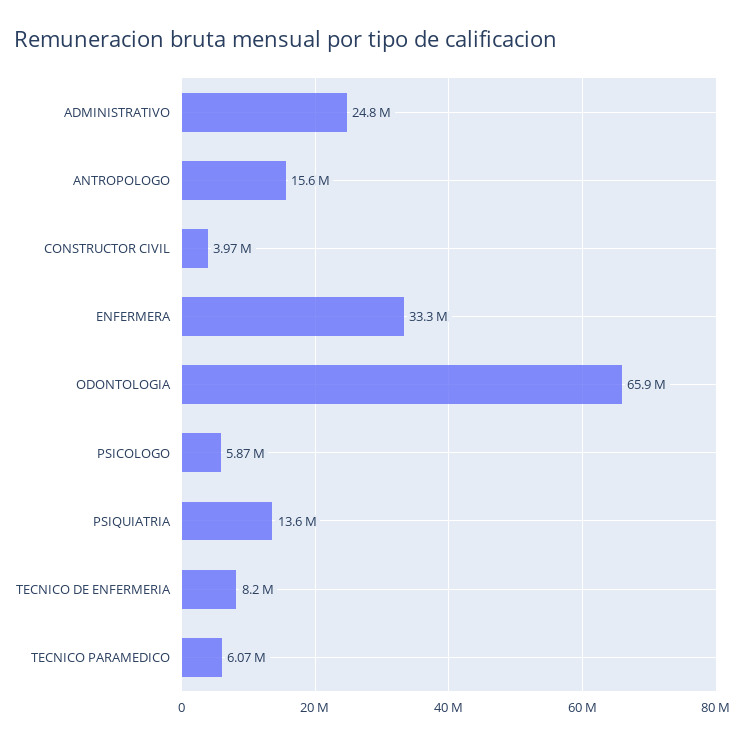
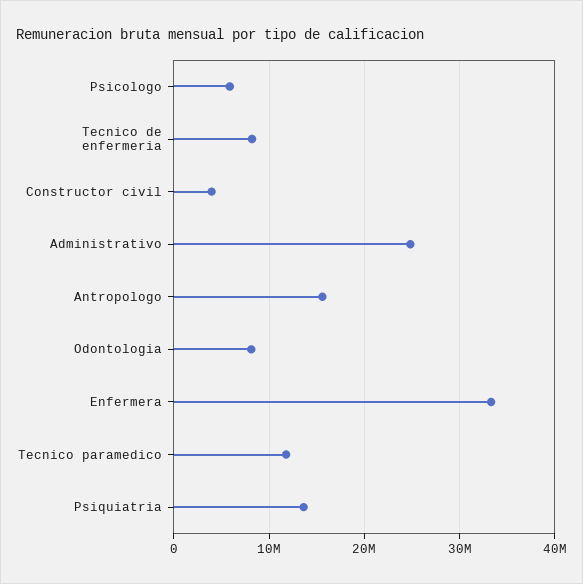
  {
    "ADMINISTRATIVO": 24800000,
    "ANTROPOLOGO": 15600000,
    "CONSTRUCTOR CIVIL": 3970000,
    "ENFERMERA": 33300000,
-   "ODONTOLOGIA": 65900000,
+   "ODONTOLOGIA": 8000000,
    "PSICOLOGO": 5870000,
    "PSIQUIATRIA": 13600000,
    "TECNICO DE ENFERMERIA": 8200000,
-   "TECNICO PARAMEDICO": 6070000
+   "TECNICO PARAMEDICO": 12000000
  }

